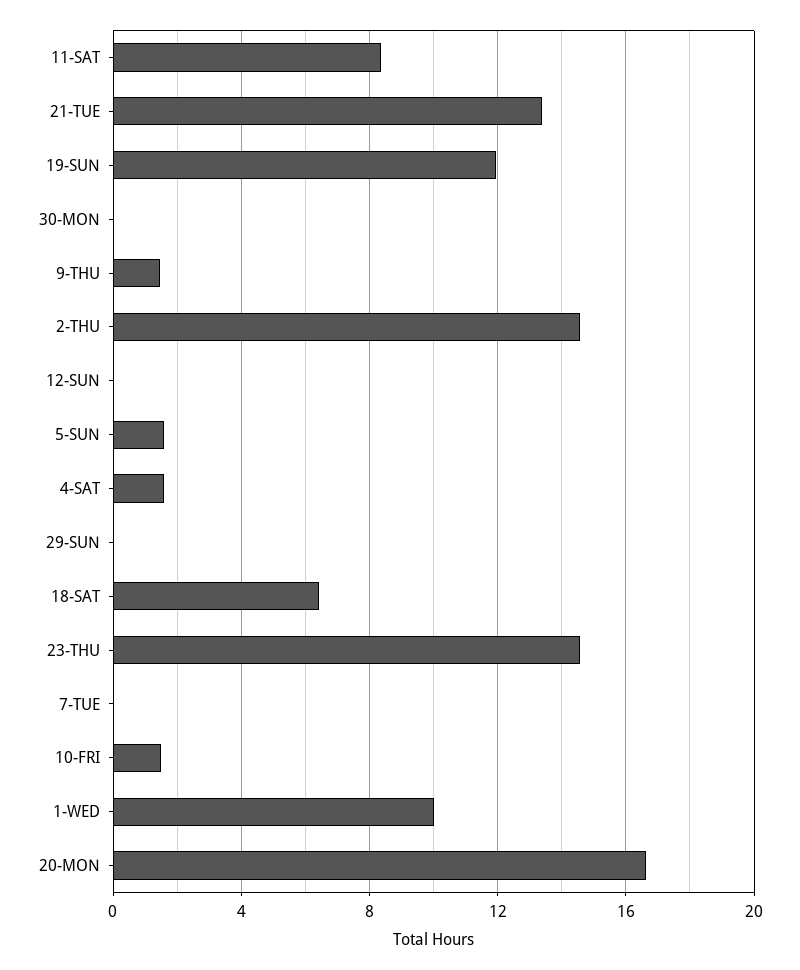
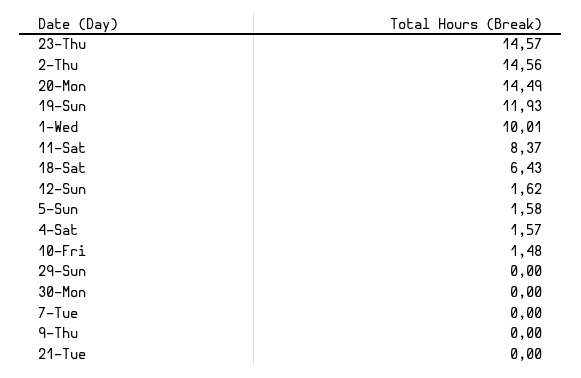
  {
    "11-SAT": 8.37,
-   "21-TUE": 13.5,
+   "21-TUE": 0,
    "19-SUN": 11.93,
    "30-MON": 0,
-   "9-THU": 1.5,
+   "9-THU": 0,
    "2-THU": 14.56,
-   "12-SUN": 0,
+   "12-SUN": 1.62,
    "5-SUN": 1.58,
    "4-SAT": 1.57,
    "29-SUN": 0,
    "18-SAT": 6.43,
    "23-THU": 14.57,
    "7-TUE": 0,
    "10-FRI": 1.48,
    "1-WED": 10.01,
-   "20-MON": 16.5
+   "20-MON": 14.49
  }

